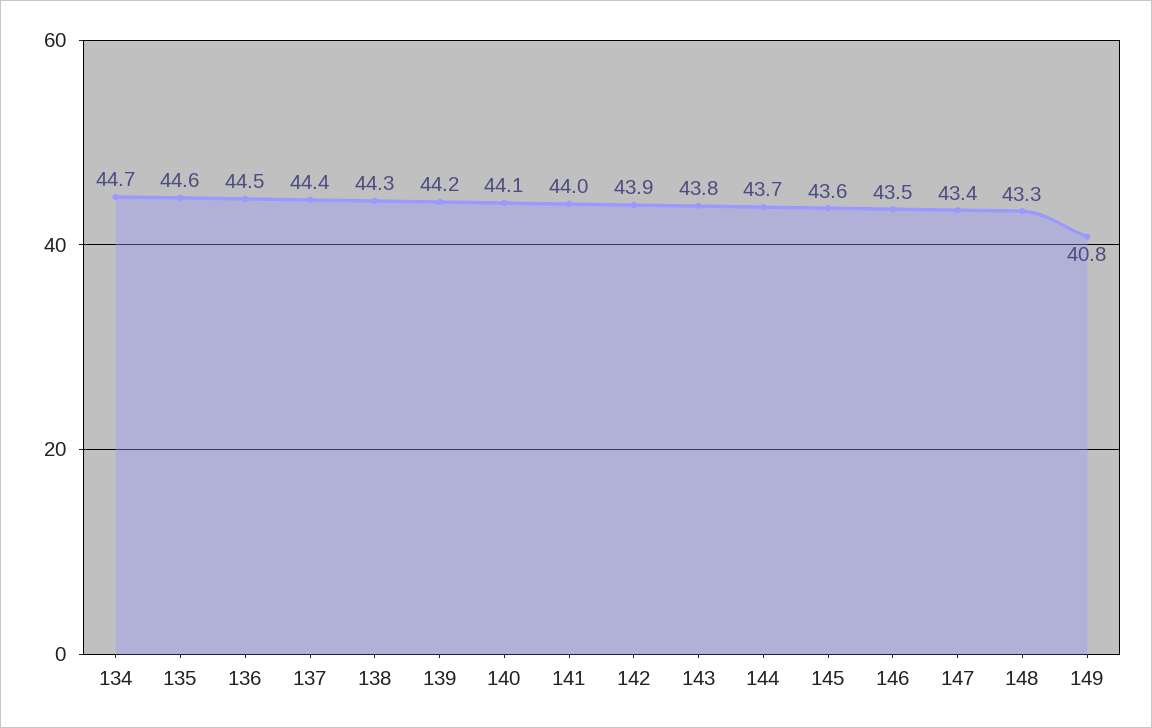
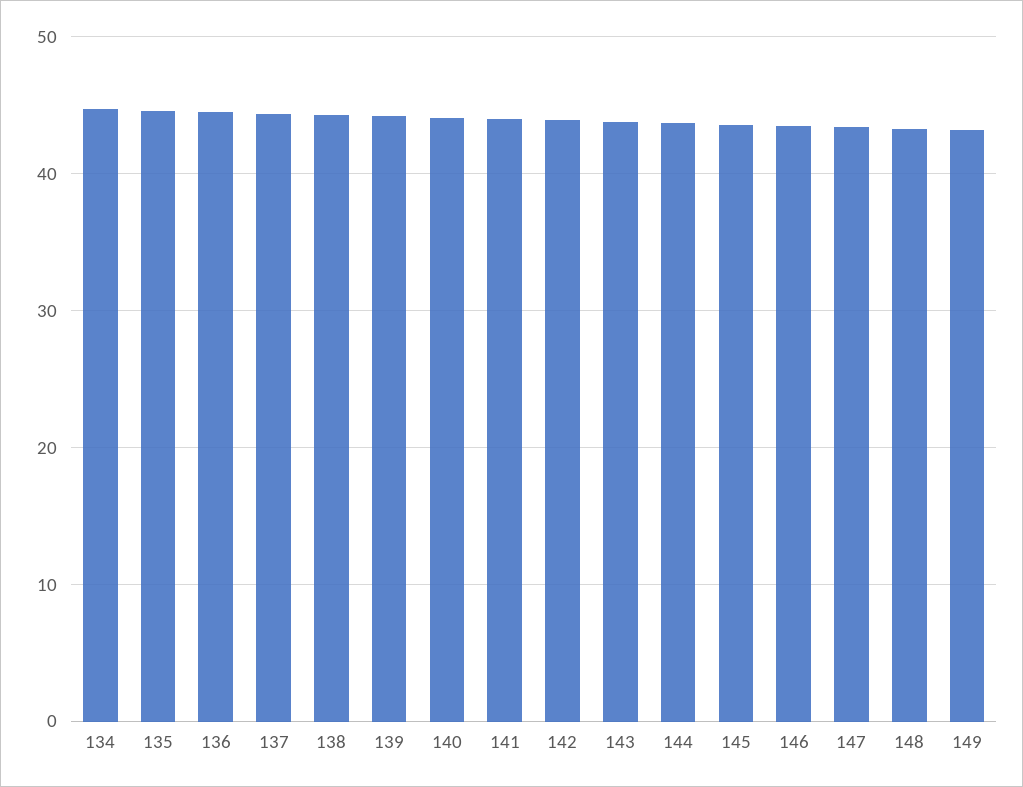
  {
    "134": 44.7,
    "135": 44.6,
    "136": 44.5,
    "137": 44.4,
    "138": 44.3,
    "139": 44.2,
    "140": 44.1,
    "141": 44,
    "142": 43.9,
    "143": 43.8,
    "144": 43.7,
    "145": 43.6,
    "146": 43.5,
    "147": 43.4,
    "148": 43.3,
-   "149": 40.8
+   "149": 43
  }

